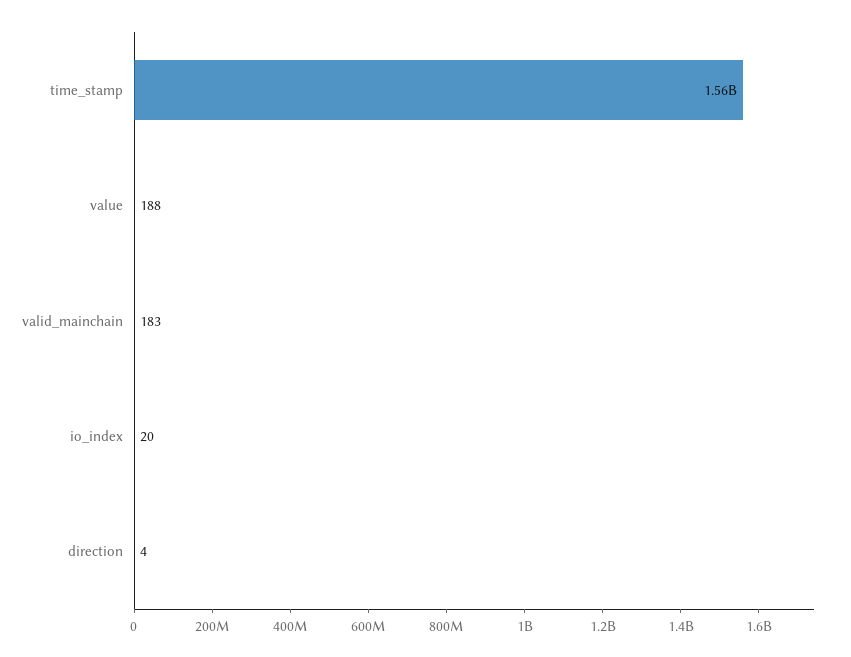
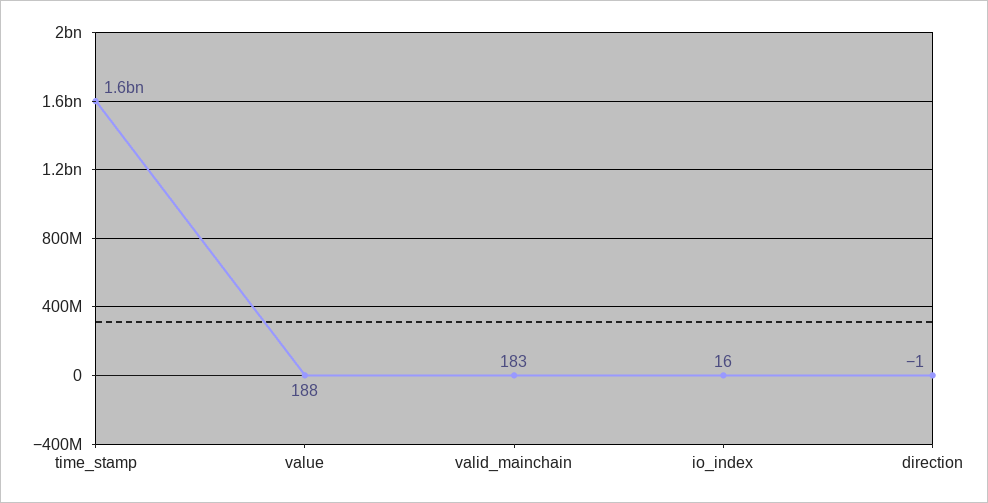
  {
    "time_stamp": 1560000000,
    "value": 188,
    "valid_mainchain": 183,
-   "io_index": 20,
+   "io_index": 16,
-   "direction": 4
+   "direction": -1
  }

